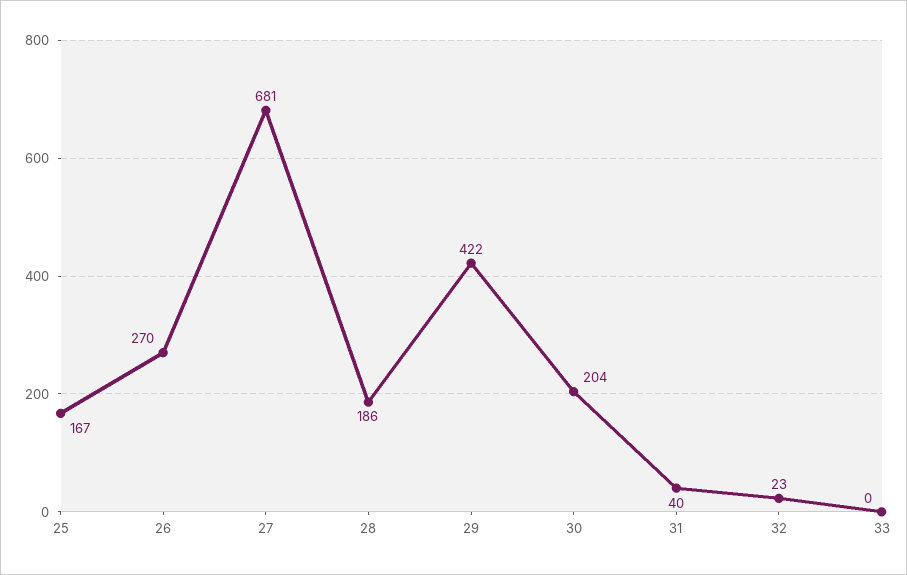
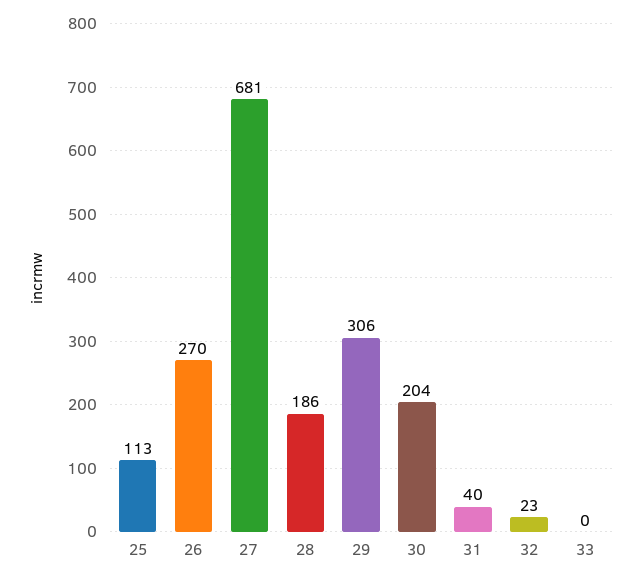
  {
-   "25": 167,
+   "25": 113,
    "26": 270,
    "27": 681,
    "28": 186,
-   "29": 422,
+   "29": 306,
    "30": 204,
    "31": 40,
    "32": 23,
    "33": 0
  }

